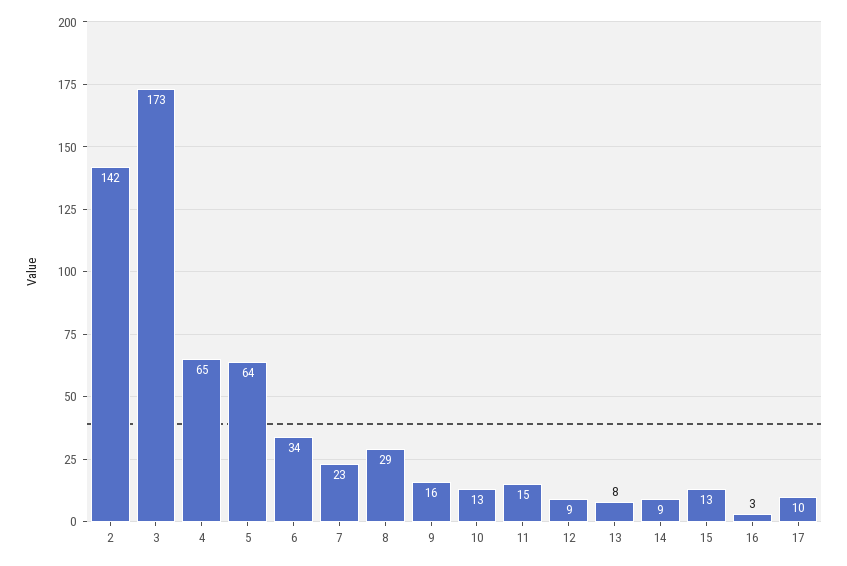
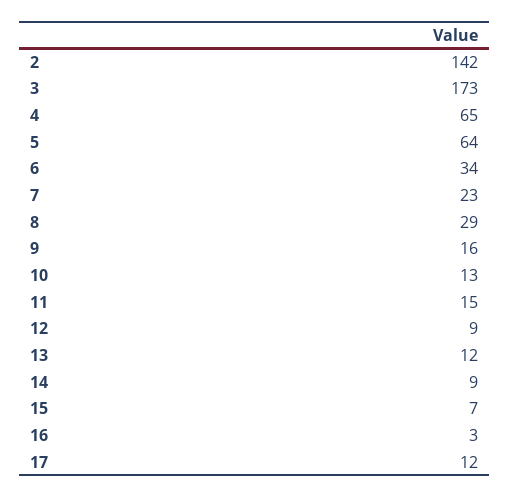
  {
    "2": 142,
    "3": 173,
    "4": 65,
    "5": 64,
    "6": 34,
    "7": 23,
    "8": 29,
    "9": 16,
    "10": 13,
    "11": 15,
    "12": 9,
-   "13": 8,
+   "13": 12,
    "14": 9,
-   "15": 13,
+   "15": 7,
    "16": 3,
-   "17": 10
+   "17": 12
  }

